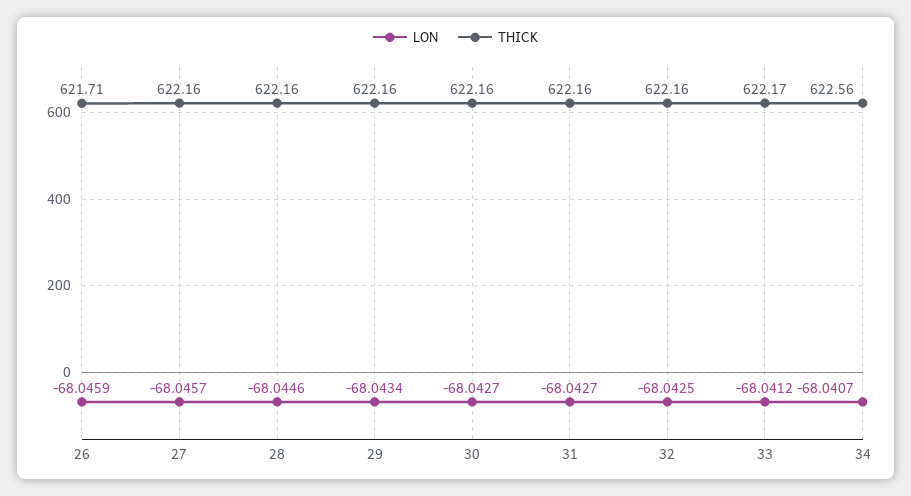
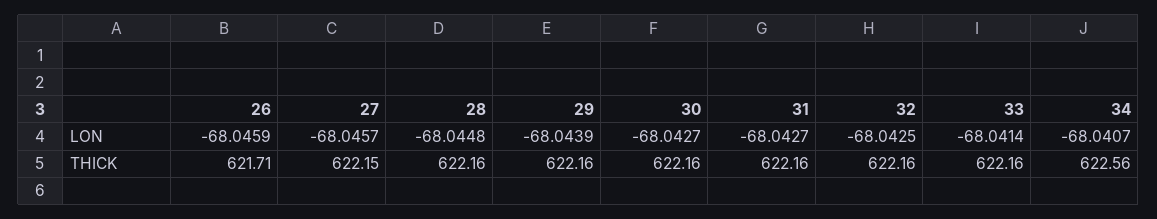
  {
    "LON": {
      "26": -68.0459,
      "27": -68.0457,
-     "28": -68.0446,
+     "28": -68.0448,
-     "29": -68.0434,
+     "29": -68.0439,
      "30": -68.0427,
      "31": -68.0427,
      "32": -68.0425,
-     "33": -68.0412,
+     "33": -68.0414,
      "34": -68.0407
    },
    "THICK": {
      "26": 621.71,
-     "27": 622.16,
+     "27": 622.15,
      "28": 622.16,
      "29": 622.16,
      "30": 622.16,
      "31": 622.16,
      "32": 622.16,
-     "33": 622.17,
+     "33": 622.16,
      "34": 622.56
    }
  }

